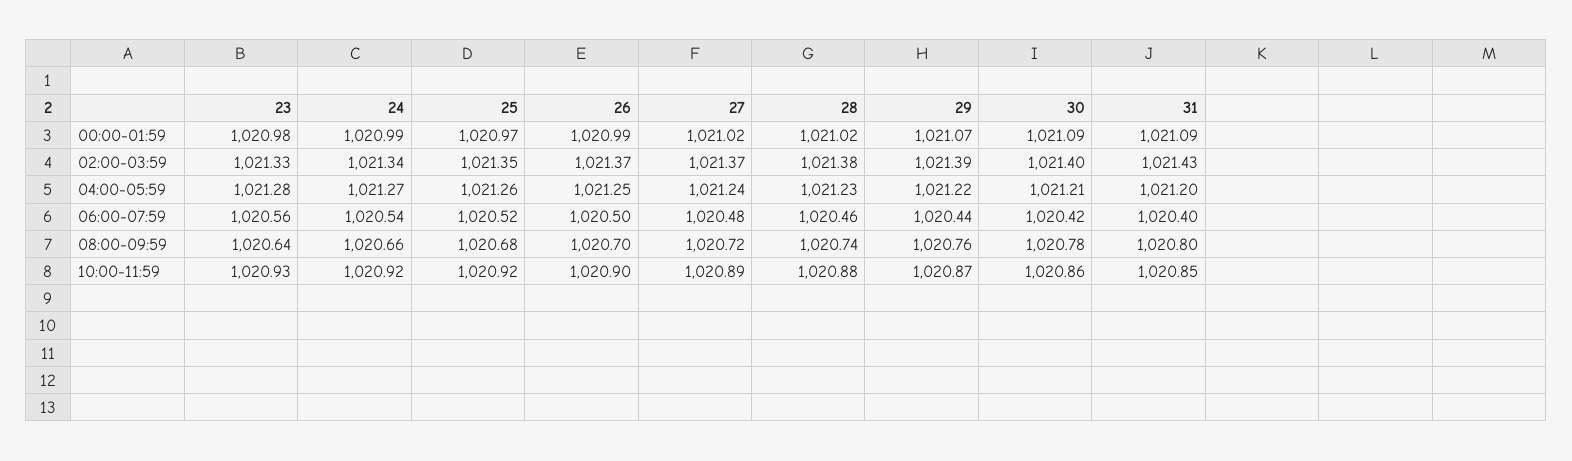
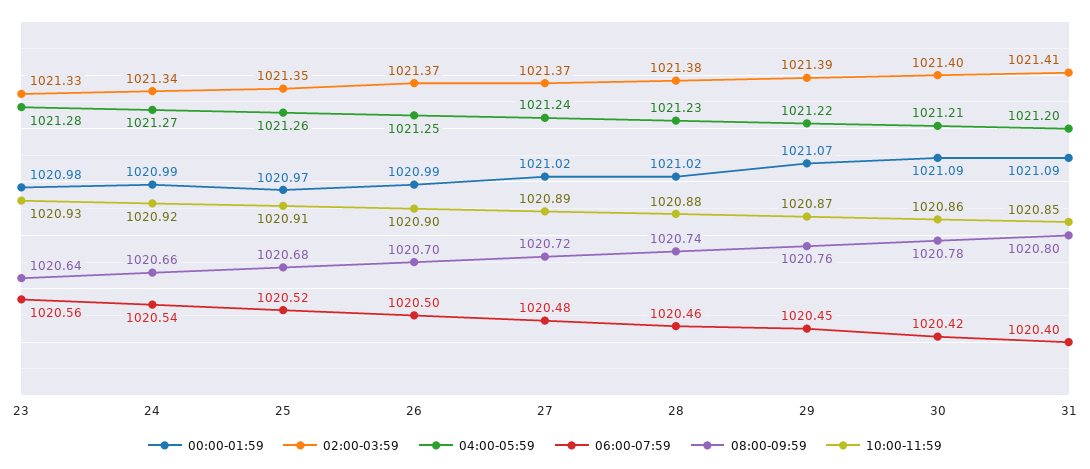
  {
    "00:00-01:59": {
      "23": 1020.98,
      "24": 1020.99,
      "25": 1020.97,
      "26": 1020.99,
      "27": 1021.02,
      "28": 1021.02,
      "29": 1021.07,
      "30": 1021.09,
      "31": 1021.09
    },
    "02:00-03:59": {
      "23": 1021.33,
      "24": 1021.34,
      "25": 1021.35,
      "26": 1021.37,
      "27": 1021.37,
      "28": 1021.38,
      "29": 1021.39,
      "30": 1021.4,
-     "31": 1021.43
+     "31": 1021.41
    },
    "04:00-05:59": {
      "23": 1021.28,
      "24": 1021.27,
      "25": 1021.26,
      "26": 1021.25,
      "27": 1021.24,
      "28": 1021.23,
      "29": 1021.22,
      "30": 1021.21,
      "31": 1021.2
    },
    "06:00-07:59": {
      "23": 1020.56,
      "24": 1020.54,
      "25": 1020.52,
      "26": 1020.5,
      "27": 1020.48,
      "28": 1020.46,
-     "29": 1020.44,
+     "29": 1020.45,
      "30": 1020.42,
      "31": 1020.4
    },
    "08:00-09:59": {
      "23": 1020.64,
      "24": 1020.66,
      "25": 1020.68,
      "26": 1020.7,
      "27": 1020.72,
      "28": 1020.74,
      "29": 1020.76,
      "30": 1020.78,
      "31": 1020.8
    },
    "10:00-11:59": {
      "23": 1020.93,
      "24": 1020.92,
-     "25": 1020.92,
+     "25": 1020.91,
      "26": 1020.9,
      "27": 1020.89,
      "28": 1020.88,
      "29": 1020.87,
      "30": 1020.86,
      "31": 1020.85
    }
  }

